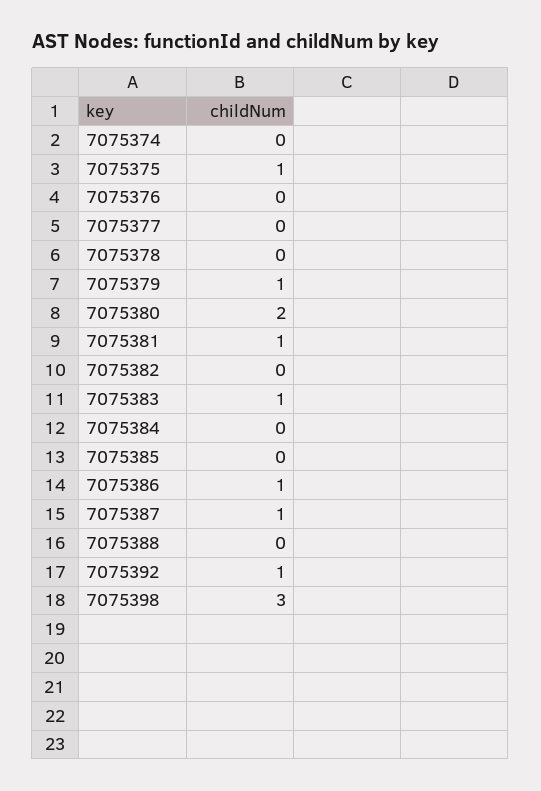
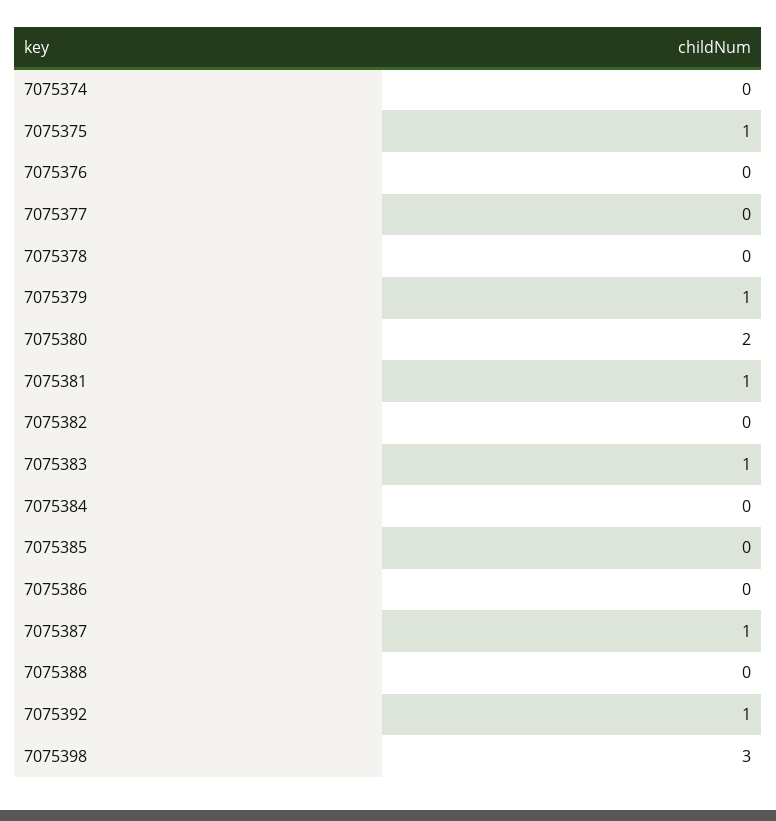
  {
    "7075374": 0,
    "7075375": 1,
    "7075376": 0,
    "7075377": 0,
    "7075378": 0,
    "7075379": 1,
    "7075380": 2,
    "7075381": 1,
    "7075382": 0,
    "7075383": 1,
    "7075384": 0,
    "7075385": 0,
-   "7075386": 1,
+   "7075386": 0,
    "7075387": 1,
    "7075388": 0,
    "7075392": 1,
    "7075398": 3
  }

